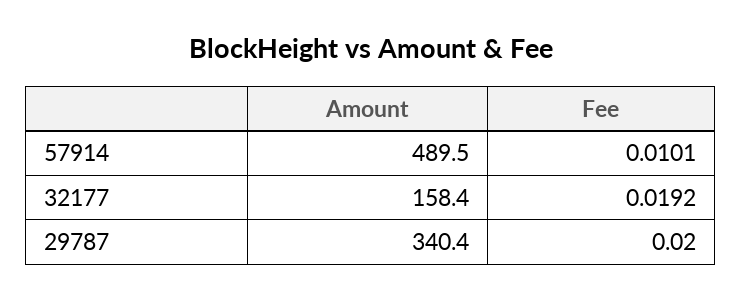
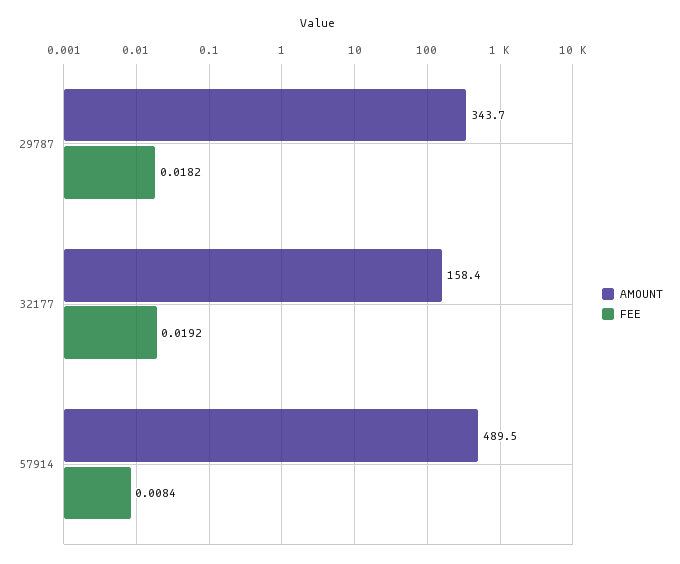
  {
    "Amount": {
      "57914": 489.5,
      "32177": 158.4,
-     "29787": 340.4
+     "29787": 343.7
    },
    "Fee": {
-     "57914": 0.0101,
+     "57914": 0.0084,
      "32177": 0.0192,
-     "29787": 0.02
+     "29787": 0.0182
    }
  }

